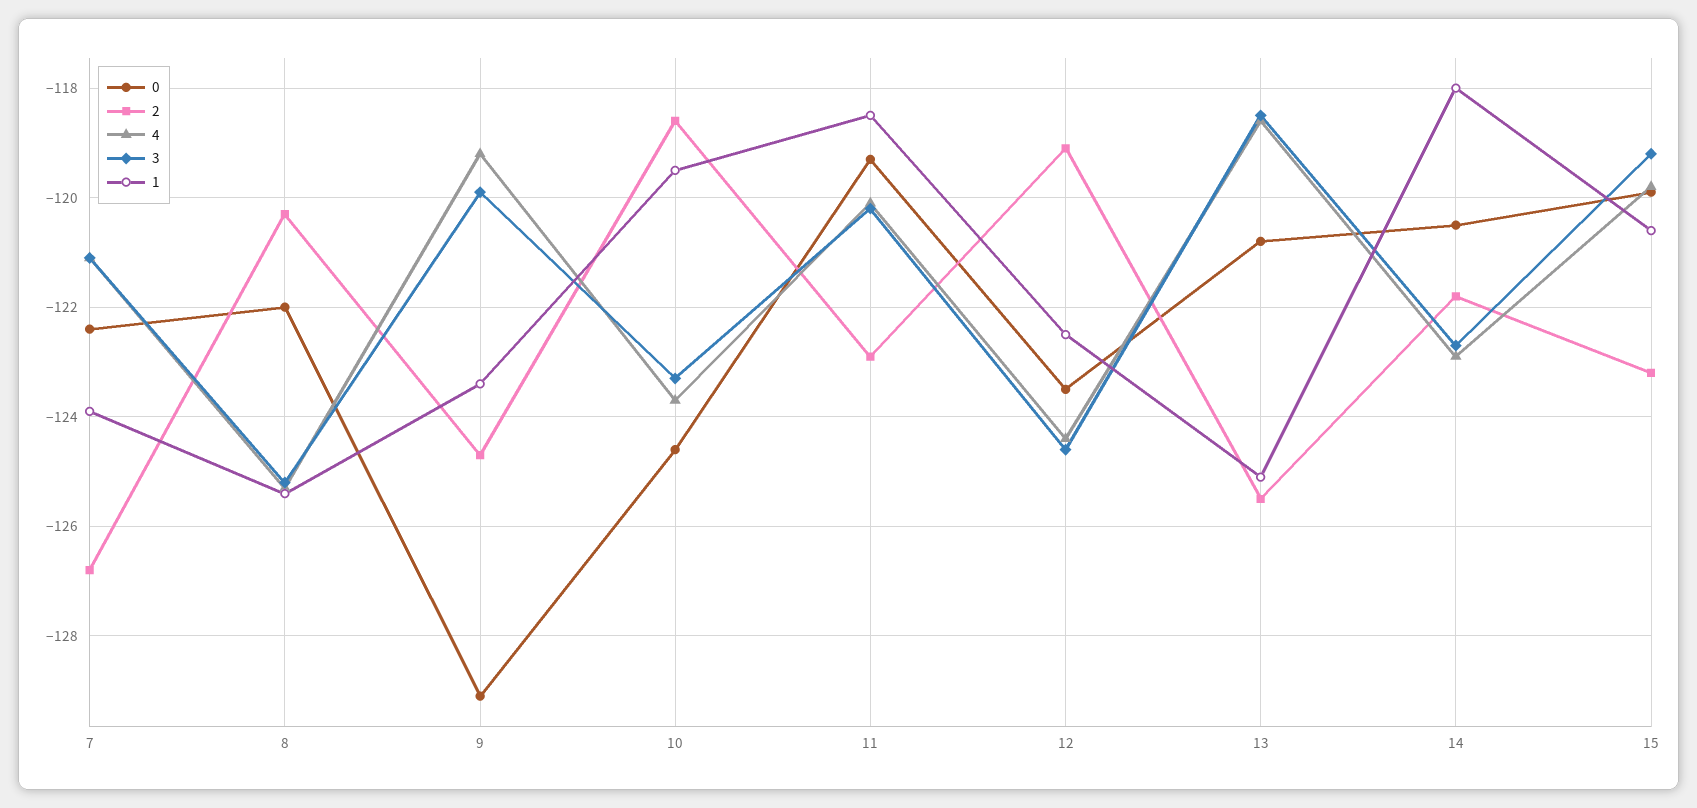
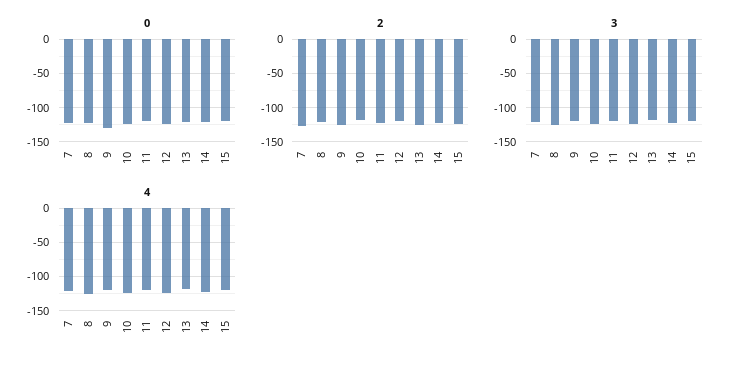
  {
    "0": {
      "7": -122.5,
      "8": -122,
      "9": -129,
      "10": -124.5,
      "11": -119.5,
      "12": -123.5,
      "13": -121,
      "14": -120.5,
      "15": -120
    },
    "2": {
      "7": -127,
      "8": -120.5,
      "9": -124.5,
      "10": -118.5,
      "11": -123,
      "12": -119,
      "13": -125.5,
      "14": -122,
      "15": -123
    },
    "4": {
      "7": -121,
      "8": -125.5,
      "9": -119,
      "10": -123.5,
      "11": -120,
      "12": -124.5,
      "13": -118.5,
      "14": -123,
      "15": -120
    },
    "3": {
      "7": -121,
      "8": -125,
      "9": -120,
      "10": -123.5,
      "11": -120,
      "12": -124.5,
      "13": -118.5,
      "14": -122.5,
      "15": -119
-   },
+   }
-   "1": {
-     "7": -124,
-     "8": -125.5,
-     "9": -123.5,
-     "10": -119.5,
-     "11": -118.5,
-     "12": -122.5,
-     "13": -125,
-     "14": -118,
-     "15": -120.5
-   }
  }

